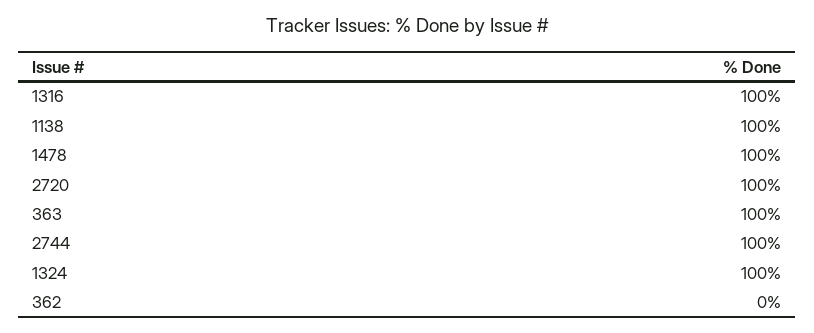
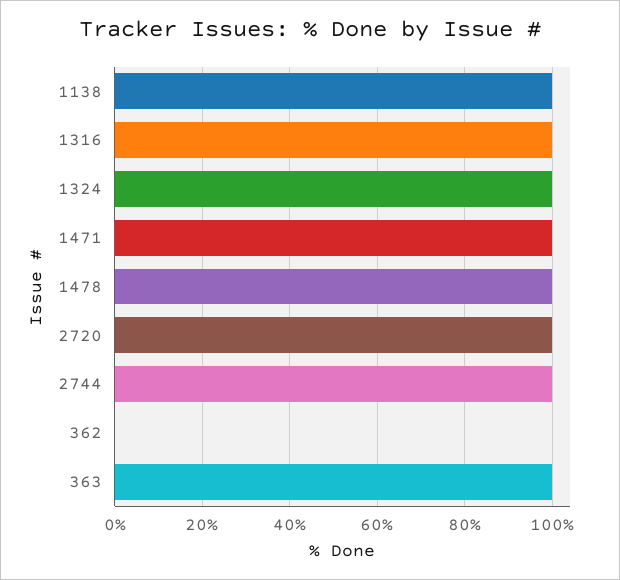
  {
    "1316": 100,
    "1138": 100,
    "1478": 100,
    "2720": 100,
    "363": 100,
    "2744": 100,
    "1324": 100,
-   "362": 0
+   "362": 0,
+   "1471": 100
  }

